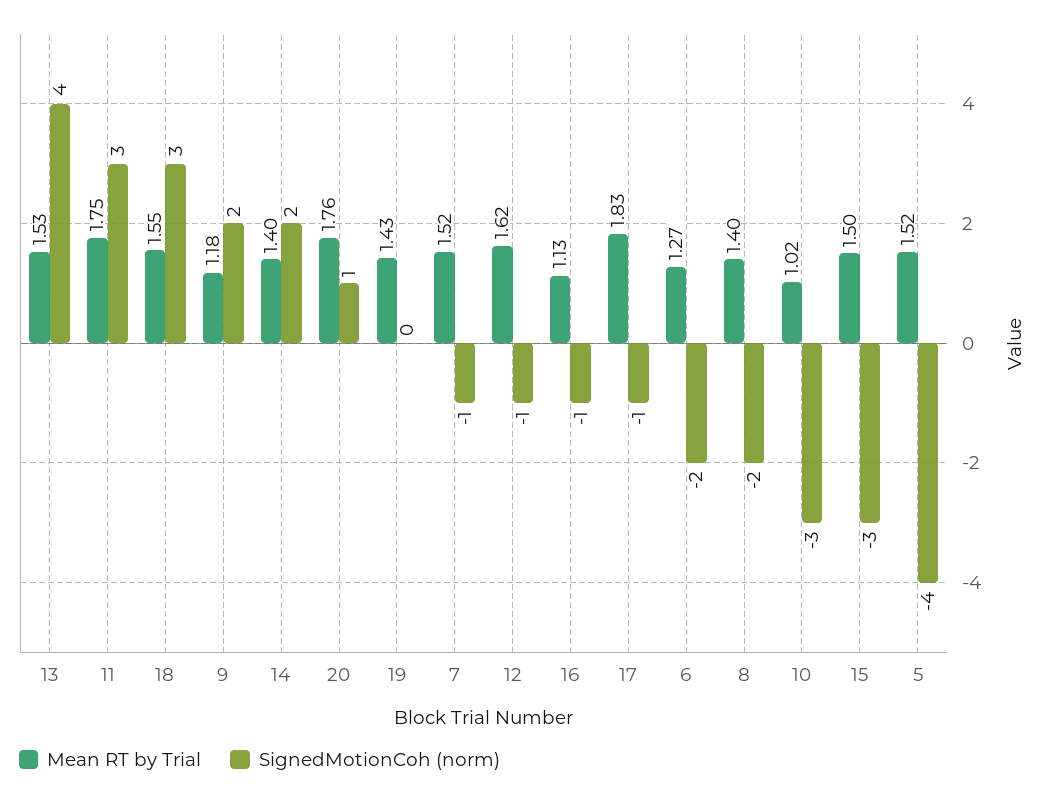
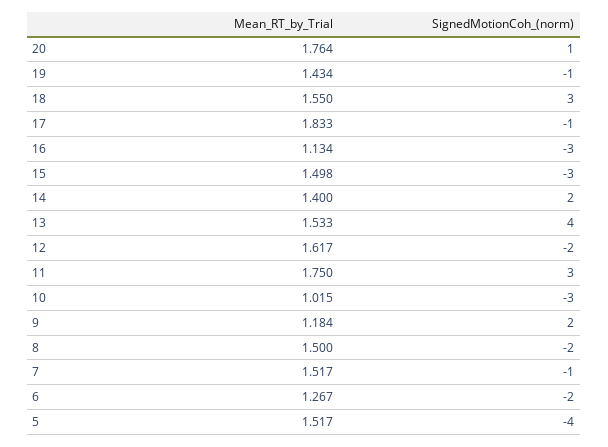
  {
    "Mean RT by Trial": {
      "13": 1.533,
      "11": 1.75,
      "18": 1.55,
      "9": 1.184,
      "14": 1.4,
      "20": 1.764,
      "19": 1.434,
      "7": 1.517,
      "12": 1.617,
      "16": 1.134,
      "17": 1.833,
      "6": 1.267,
-     "8": 1.4,
+     "8": 1.5,
      "10": 1.015,
      "15": 1.498,
      "5": 1.517
    },
    "SignedMotionCoh (norm)": {
      "13": 4,
      "11": 3,
      "18": 3,
      "9": 2,
      "14": 2,
      "20": 1,
-     "19": 0,
+     "19": -1,
      "7": -1,
-     "12": -1,
+     "12": -2,
-     "16": -1,
+     "16": -3,
      "17": -1,
      "6": -2,
      "8": -2,
      "10": -3,
      "15": -3,
      "5": -4
    }
  }

